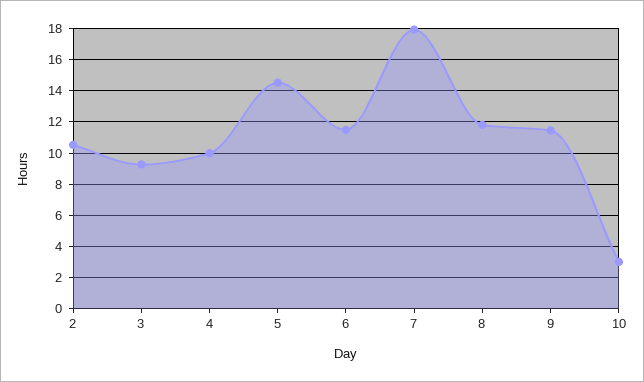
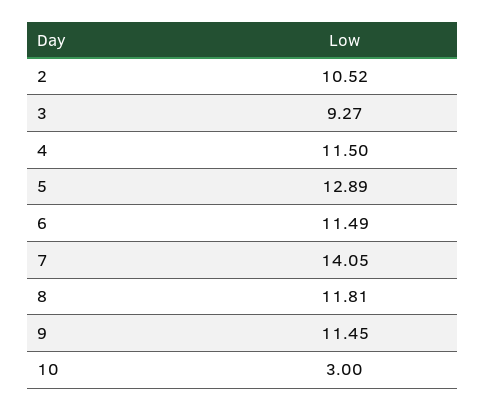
  {
    "2": 10.52,
    "3": 9.27,
-   "4": 10,
+   "4": 11.5,
-   "5": 14.5,
+   "5": 12.89,
    "6": 11.49,
-   "7": 18,
+   "7": 14.05,
    "8": 11.81,
    "9": 11.45,
    "10": 3
  }

